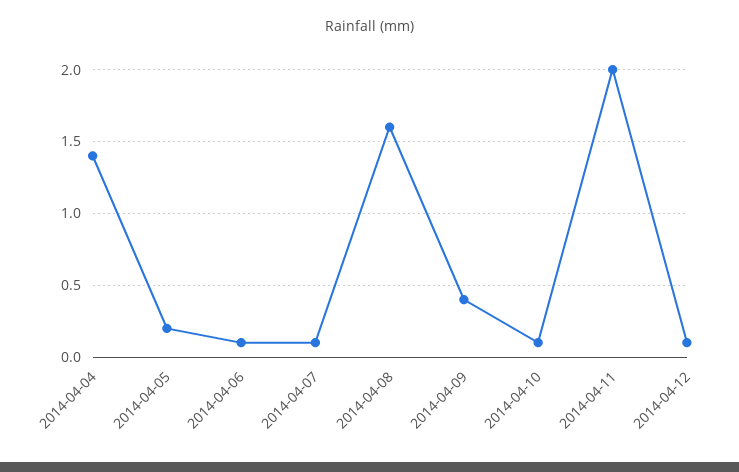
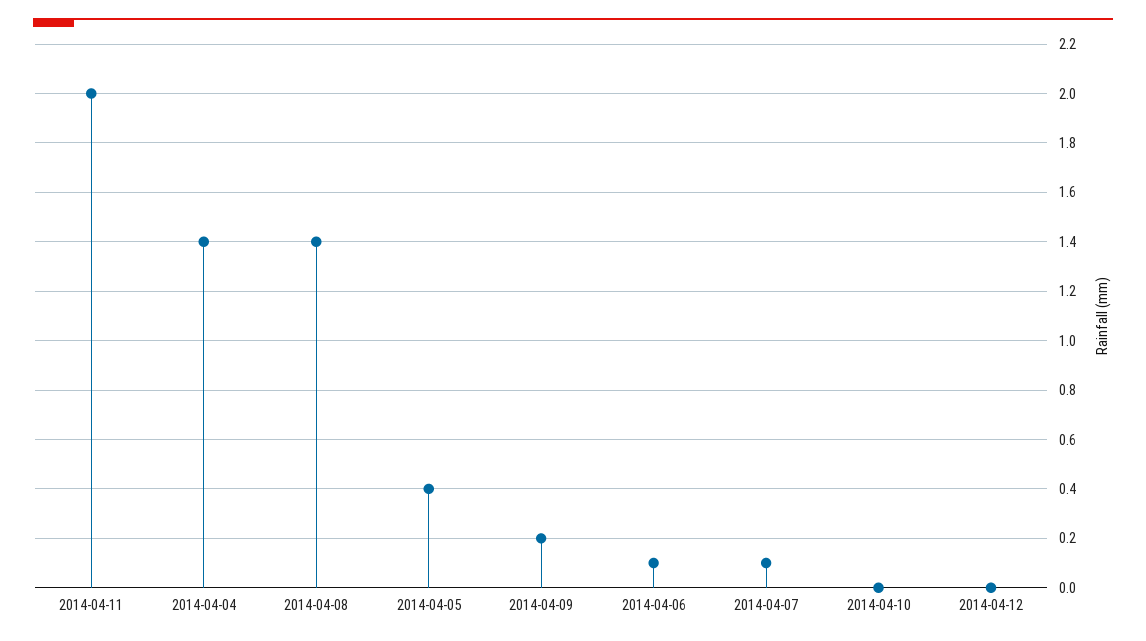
  {
    "2014-04-04": 1.4,
-   "2014-04-05": 0.2,
+   "2014-04-05": 0.4,
    "2014-04-06": 0.1,
    "2014-04-07": 0.1,
-   "2014-04-08": 1.6,
+   "2014-04-08": 1.4,
-   "2014-04-09": 0.4,
+   "2014-04-09": 0.2,
-   "2014-04-10": 0.1,
+   "2014-04-10": 0,
    "2014-04-11": 2,
-   "2014-04-12": 0.1
+   "2014-04-12": 0
  }

